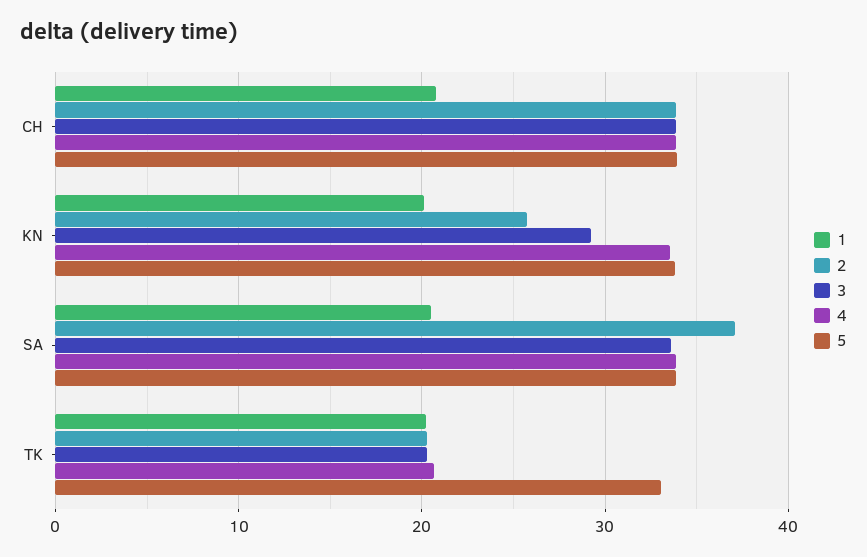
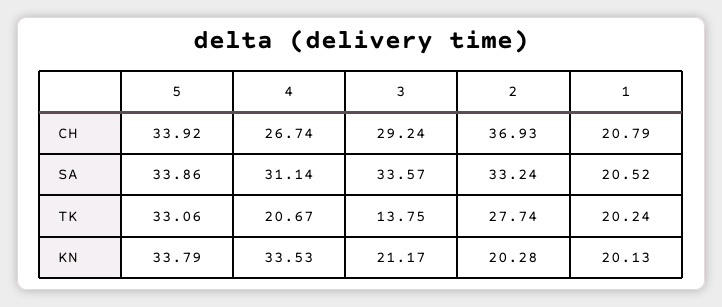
  {
    "1": {
      "CH": 20.79,
      "KN": 20.13,
      "SA": 20.52,
      "TK": 20.24
    },
    "2": {
-     "CH": 34,
+     "CH": 36.93,
-     "KN": 26,
+     "KN": 20.28,
-     "SA": 37,
+     "SA": 33.24,
-     "TK": 20
+     "TK": 27.74
    },
    "3": {
-     "CH": 34,
+     "CH": 29.24,
-     "KN": 29,
+     "KN": 21.17,
      "SA": 33.57,
-     "TK": 20
+     "TK": 13.75
    },
    "4": {
-     "CH": 34,
+     "CH": 26.74,
      "KN": 33.53,
-     "SA": 34,
+     "SA": 31.14,
      "TK": 20.67
    },
    "5": {
      "CH": 33.92,
      "KN": 33.79,
      "SA": 33.86,
      "TK": 33.06
    }
  }

